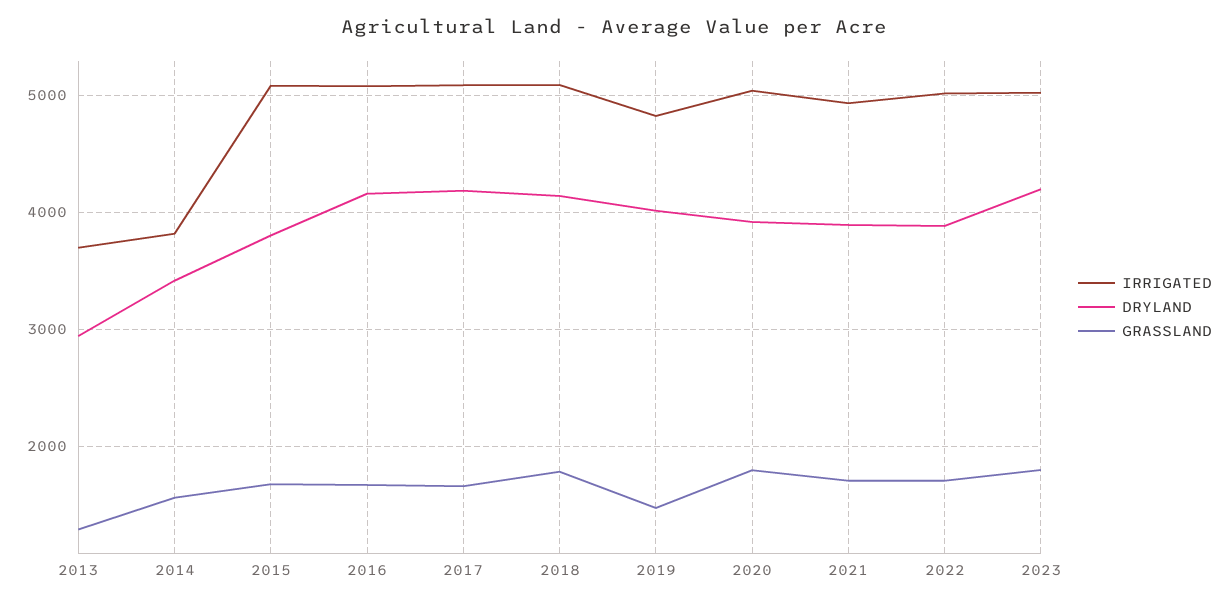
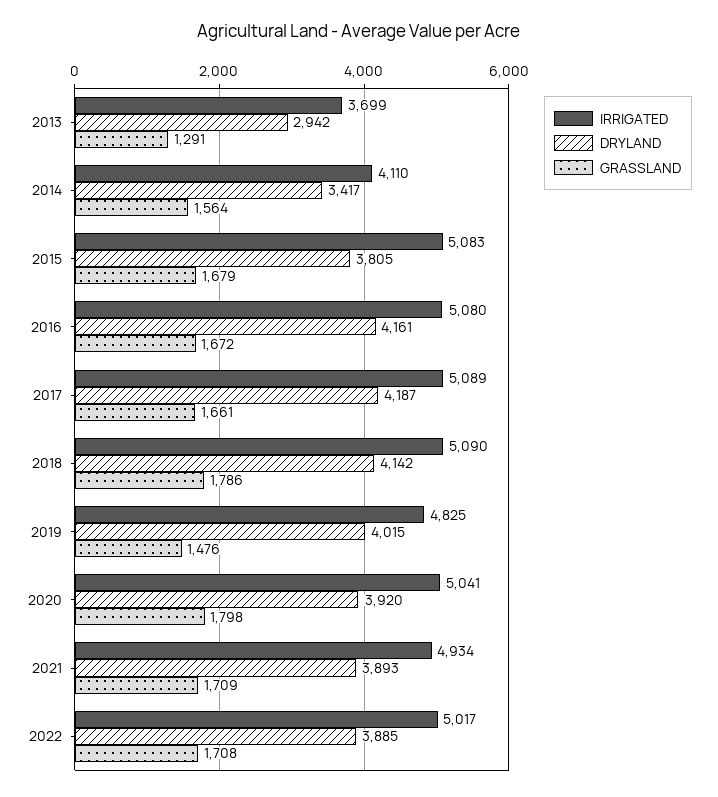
  {
    "IRRIGATED": {
      "2013": 3699,
-     "2014": 3800,
+     "2014": 4110,
      "2015": 5083,
      "2016": 5080,
      "2017": 5089,
      "2018": 5090,
      "2019": 4825,
      "2020": 5041,
      "2021": 4934,
-     "2022": 5017,
+     "2022": 5017
-     "2023": 5000
    },
    "DRYLAND": {
      "2013": 2942,
      "2014": 3417,
      "2015": 3805,
      "2016": 4161,
      "2017": 4187,
      "2018": 4142,
      "2019": 4015,
      "2020": 3920,
      "2021": 3893,
-     "2022": 3885,
+     "2022": 3885
-     "2023": 4200
    },
    "GRASSLAND": {
      "2013": 1291,
      "2014": 1564,
      "2015": 1679,
      "2016": 1672,
      "2017": 1661,
      "2018": 1786,
      "2019": 1476,
      "2020": 1798,
      "2021": 1709,
-     "2022": 1708,
+     "2022": 1708
-     "2023": 1800
    }
  }

